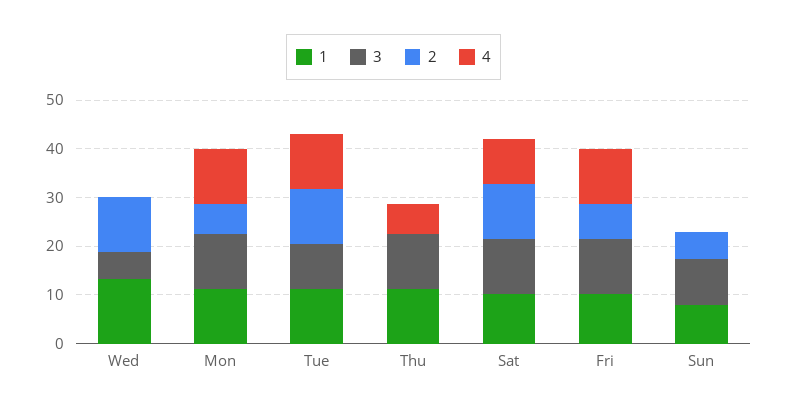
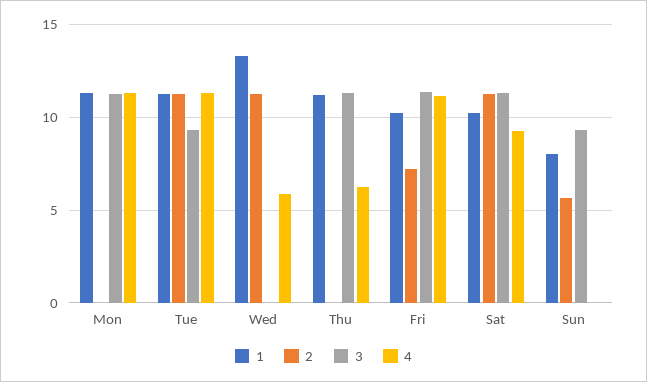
  {
    "1": {
      "Wed": 13.5,
      "Mon": 11.5,
      "Tue": 11,
      "Thu": 11,
      "Sat": 10,
      "Fri": 10,
      "Sun": 8
    },
    "3": {
-     "Wed": 6,
+     "Wed": 0,
      "Mon": 11,
      "Tue": 9.5,
      "Thu": 11.5,
      "Sat": 11.5,
      "Fri": 11.5,
      "Sun": 9.5
    },
    "2": {
      "Wed": 11,
-     "Mon": 6,
+     "Mon": 0,
      "Tue": 11,
      "Thu": 0,
      "Sat": 11.5,
      "Fri": 7,
      "Sun": 5.5
    },
    "4": {
-     "Wed": 0,
+     "Wed": 6,
      "Mon": 11.5,
      "Tue": 11.5,
      "Thu": 6,
      "Sat": 9.5,
      "Fri": 11,
      "Sun": 0
    }
  }

